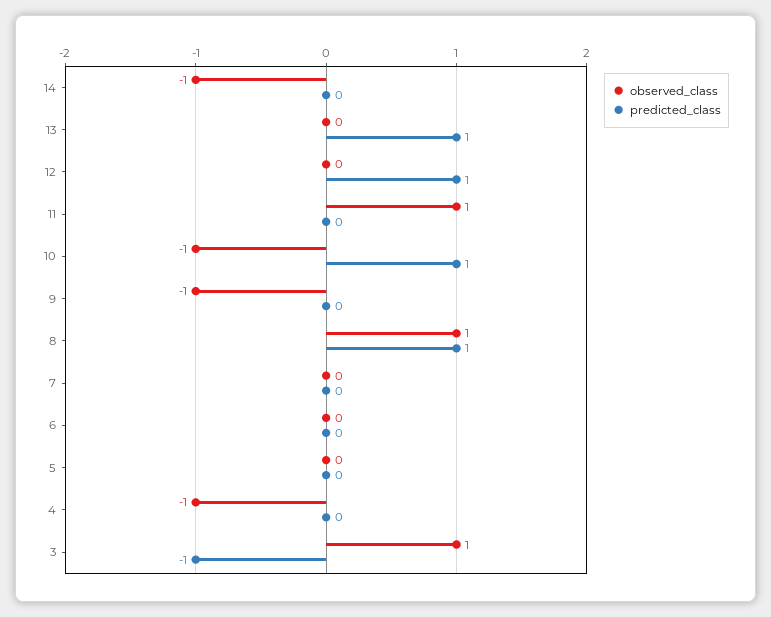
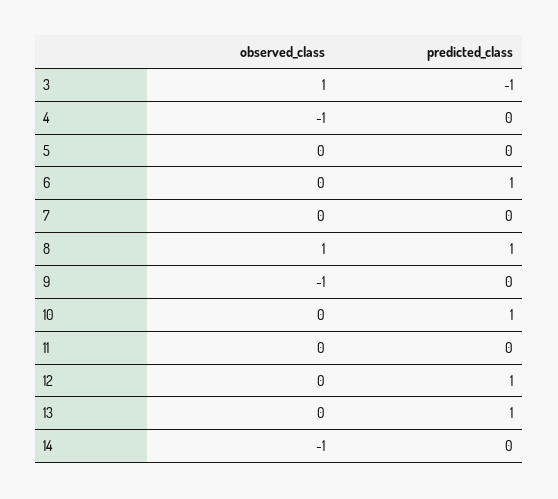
  {
    "observed_class": {
      "14": -1,
      "13": 0,
      "12": 0,
-     "11": 1,
+     "11": 0,
-     "10": -1,
+     "10": 0,
      "9": -1,
      "8": 1,
      "7": 0,
      "6": 0,
      "5": 0,
      "4": -1,
      "3": 1
    },
    "predicted_class": {
      "14": 0,
      "13": 1,
      "12": 1,
      "11": 0,
      "10": 1,
      "9": 0,
      "8": 1,
      "7": 0,
-     "6": 0,
+     "6": 1,
      "5": 0,
      "4": 0,
      "3": -1
    }
  }

